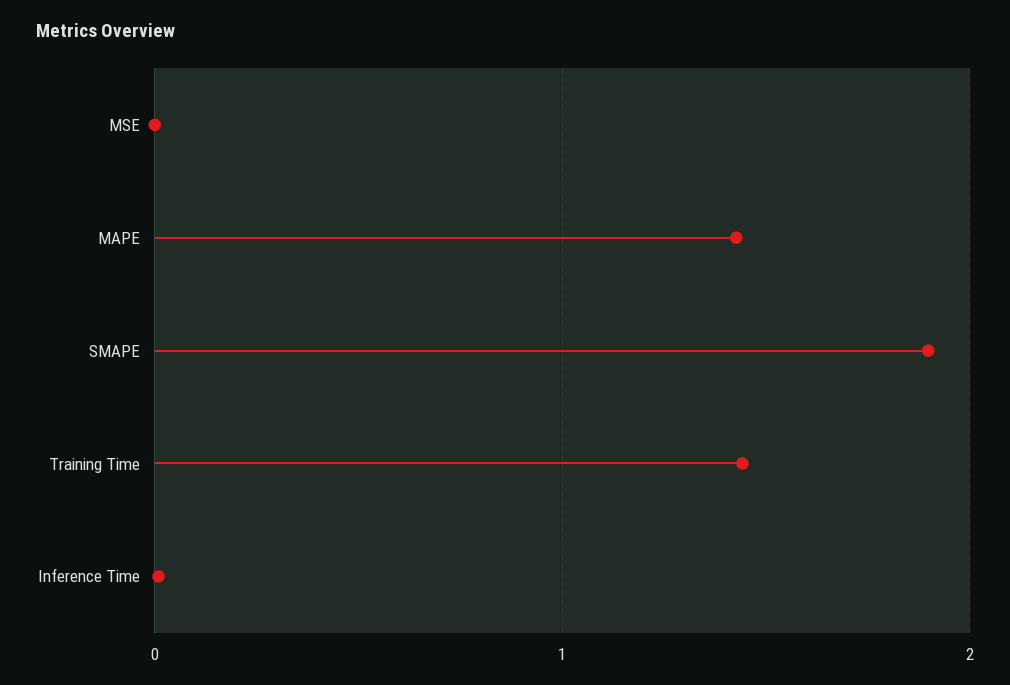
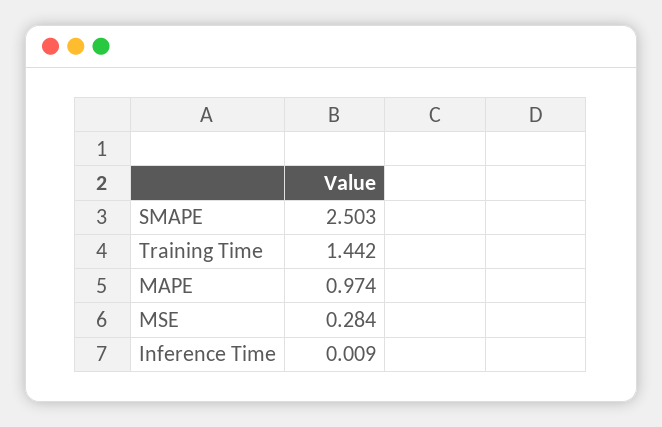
  {
-   "MSE": 0,
+   "MSE": 0.284,
-   "MAPE": 1.4,
+   "MAPE": 0.974,
-   "SMAPE": 1.9,
+   "SMAPE": 2.503,
    "Training Time": 1.442,
    "Inference Time": 0.009
  }

